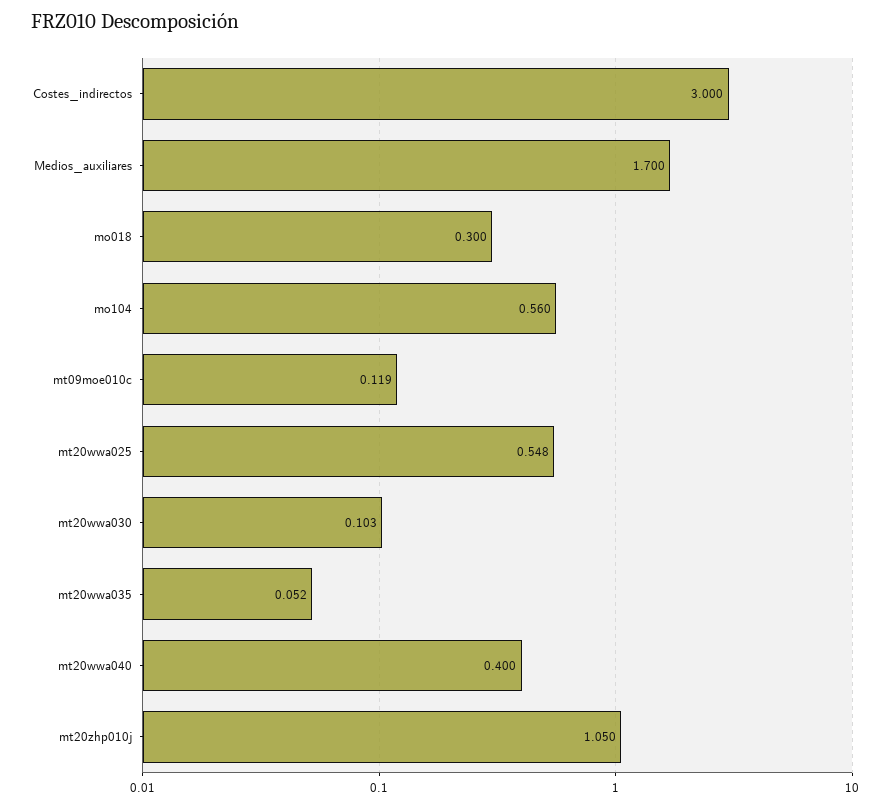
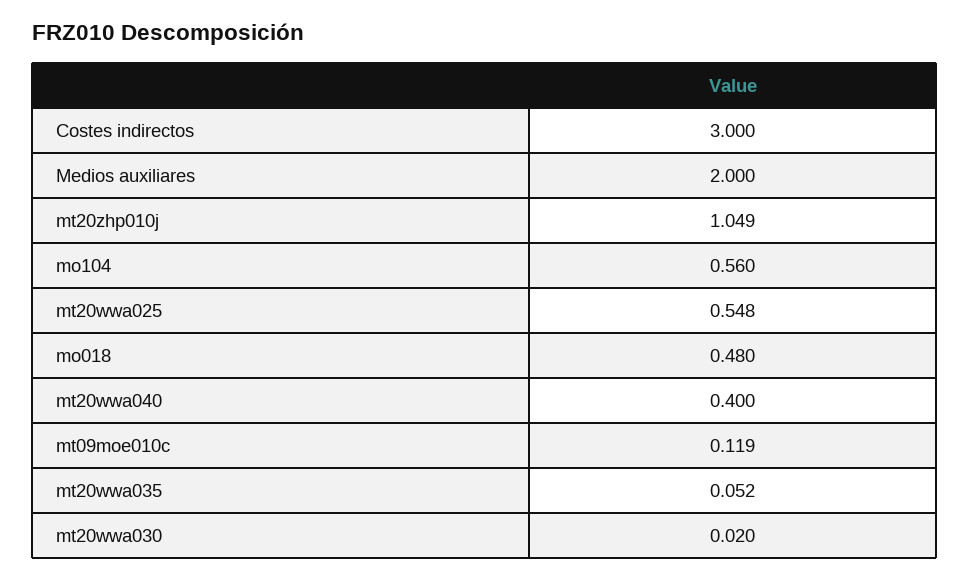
  {
    "Costes_indirectos": 3,
-   "Medios_auxiliares": 1.7,
+   "Medios_auxiliares": 2,
-   "mo018": 0.3,
+   "mo018": 0.48,
    "mo104": 0.56,
    "mt09moe010c": 0.119,
    "mt20wwa025": 0.548,
-   "mt20wwa030": 0.103,
+   "mt20wwa030": 0.02,
    "mt20wwa035": 0.052,
    "mt20wwa040": 0.4,
-   "mt20zhp010j": 1.05
+   "mt20zhp010j": 1.049
  }

